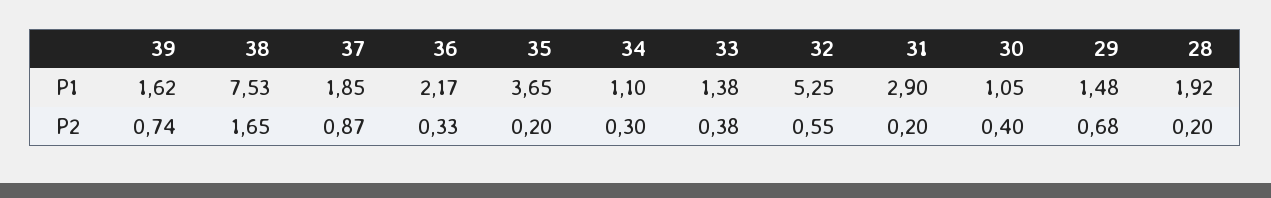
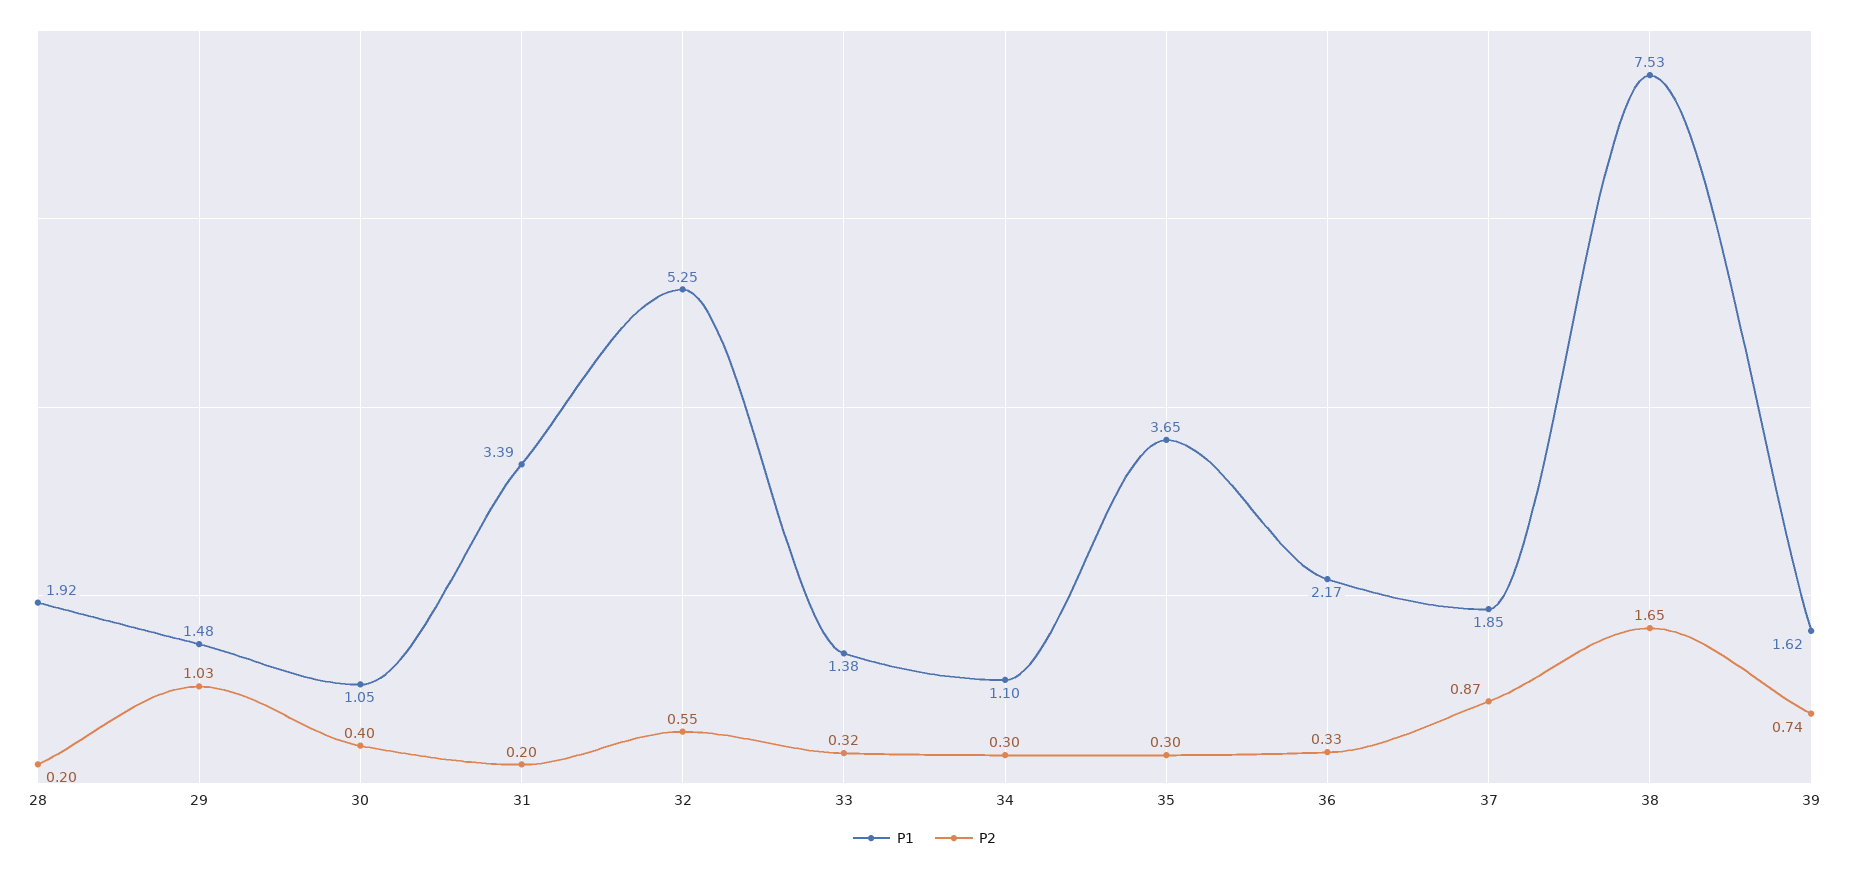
  {
    "P1": {
      "39": 1.62,
      "38": 7.53,
      "37": 1.85,
      "36": 2.17,
      "35": 3.65,
      "34": 1.1,
      "33": 1.38,
      "32": 5.25,
-     "31": 2.9,
+     "31": 3.39,
      "30": 1.05,
      "29": 1.48,
      "28": 1.92
    },
    "P2": {
      "39": 0.74,
      "38": 1.65,
      "37": 0.87,
      "36": 0.33,
-     "35": 0.2,
+     "35": 0.3,
      "34": 0.3,
-     "33": 0.38,
+     "33": 0.32,
      "32": 0.55,
      "31": 0.2,
      "30": 0.4,
-     "29": 0.68,
+     "29": 1.03,
      "28": 0.2
    }
  }

